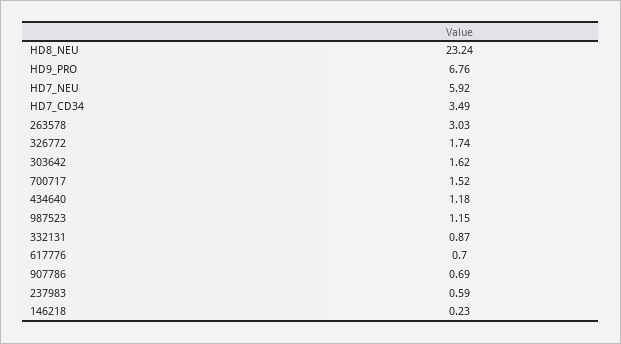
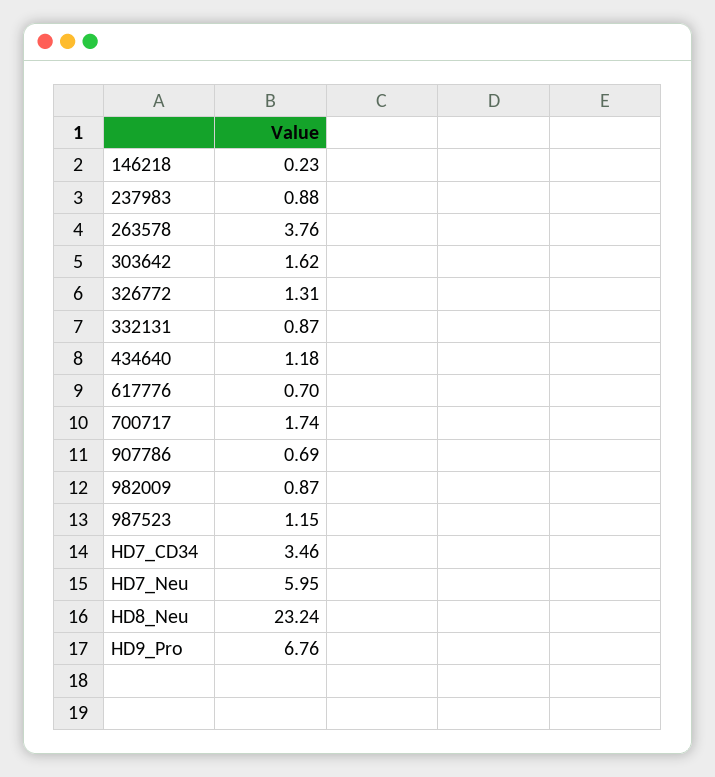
  {
    "HD8_NEU": 23.24,
    "HD9_PRO": 6.76,
-   "HD7_NEU": 5.92,
+   "HD7_NEU": 5.95,
-   "HD7_CD34": 3.49,
+   "HD7_CD34": 3.46,
-   "263578": 3.03,
+   "263578": 3.76,
-   "326772": 1.74,
+   "326772": 1.31,
    "303642": 1.62,
-   "700717": 1.52,
+   "700717": 1.74,
    "434640": 1.18,
    "987523": 1.15,
    "332131": 0.87,
    "617776": 0.7,
    "907786": 0.69,
-   "237983": 0.59,
+   "237983": 0.88,
-   "146218": 0.23
+   "146218": 0.23,
+   "982009": 0.87
  }

